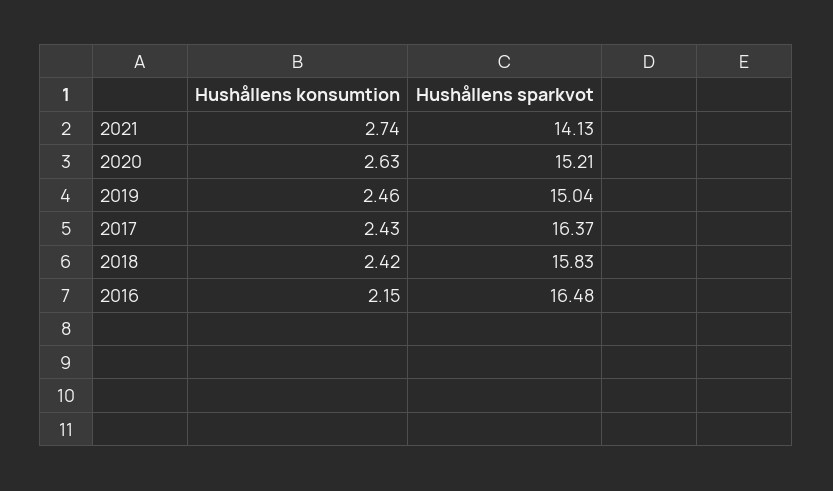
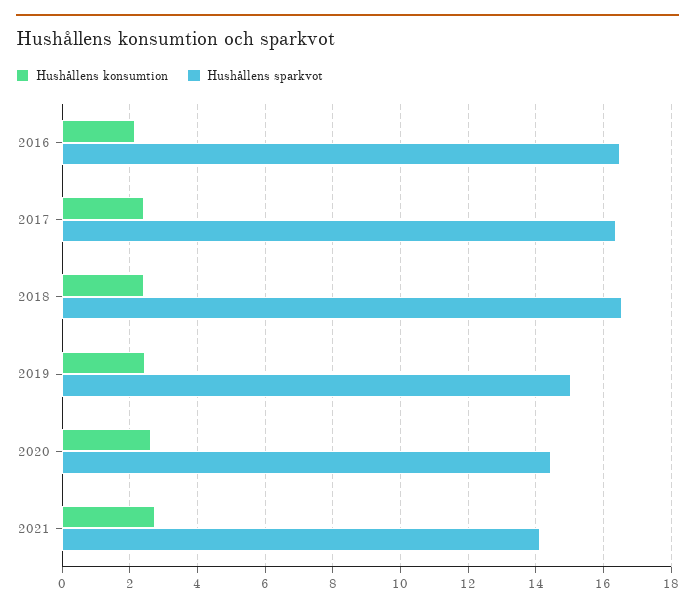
  {
    "Hushållens konsumtion": {
      "2021": 2.74,
      "2020": 2.63,
      "2019": 2.46,
      "2017": 2.43,
      "2018": 2.42,
      "2016": 2.15
    },
    "Hushållens sparkvot": {
      "2021": 14.13,
-     "2020": 15.21,
+     "2020": 14.4,
      "2019": 15.04,
      "2017": 16.37,
-     "2018": 15.83,
+     "2018": 16.6,
      "2016": 16.48
    }
  }

